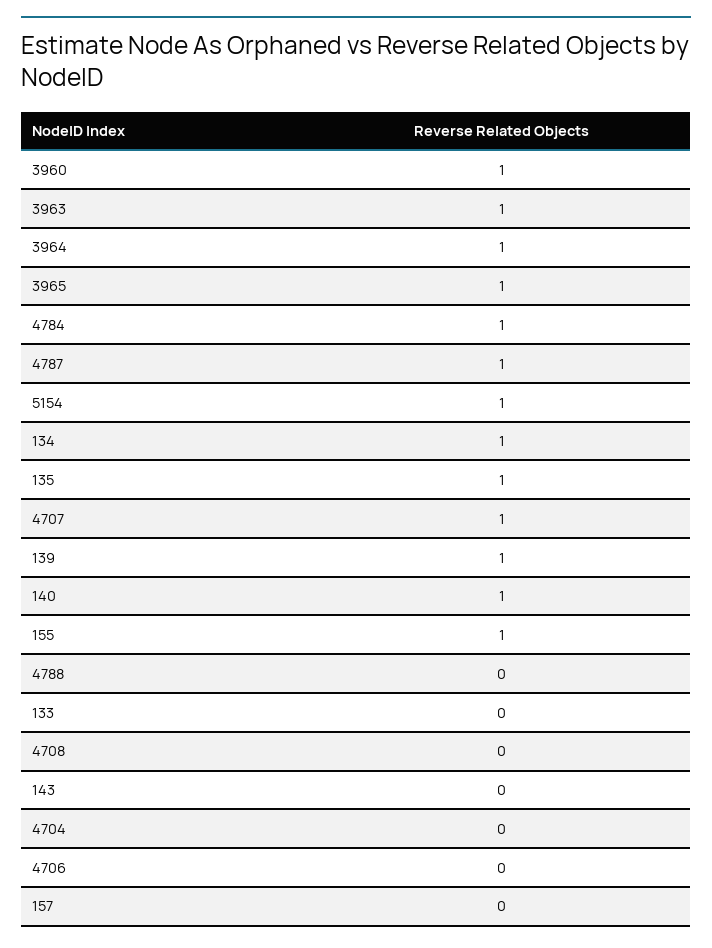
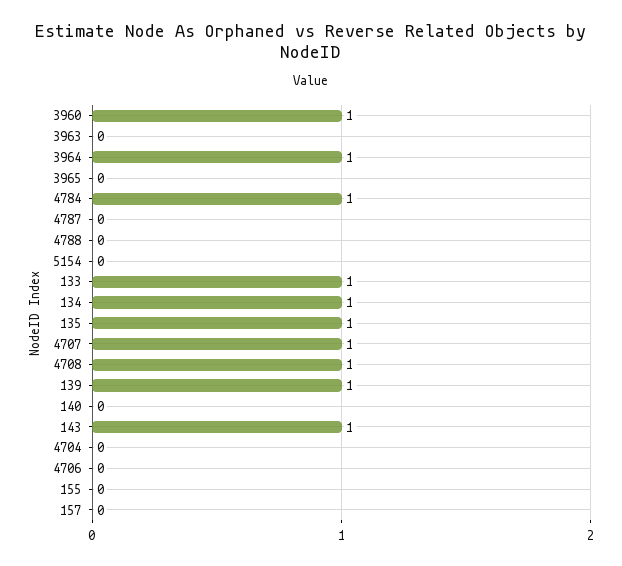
  {
    "3960": 1,
-   "3963": 1,
+   "3963": 0,
    "3964": 1,
-   "3965": 1,
+   "3965": 0,
    "4784": 1,
-   "4787": 1,
+   "4787": 0,
-   "5154": 1,
+   "5154": 0,
    "134": 1,
    "135": 1,
    "4707": 1,
    "139": 1,
-   "140": 1,
+   "140": 0,
-   "155": 1,
+   "155": 0,
    "4788": 0,
-   "133": 0,
+   "133": 1,
-   "4708": 0,
+   "4708": 1,
-   "143": 0,
+   "143": 1,
    "4704": 0,
    "4706": 0,
    "157": 0
  }

